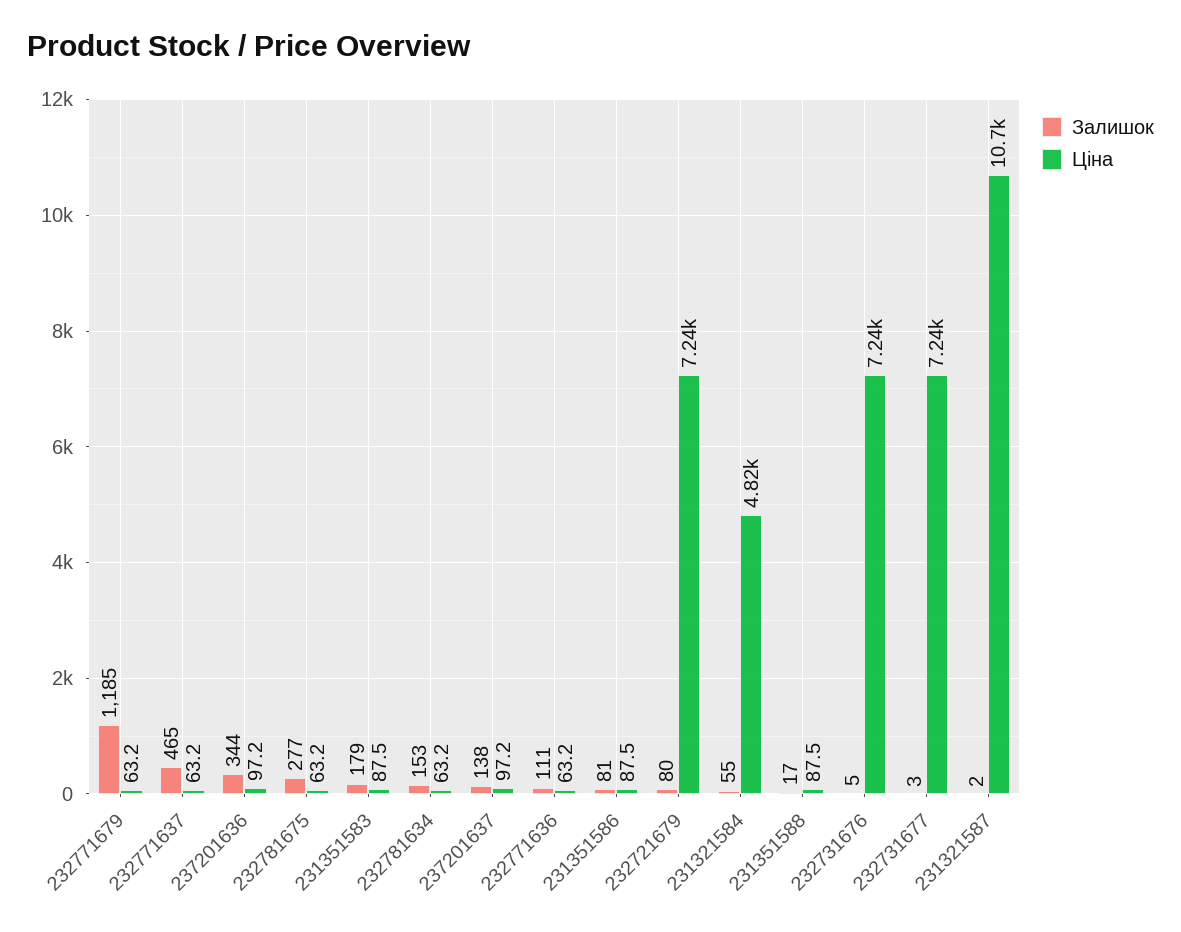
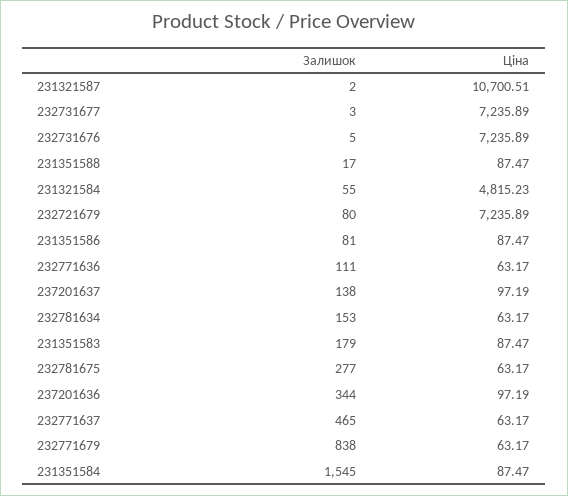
  {
    "Залишок": {
-     "232771679": 1185,
+     "232771679": 838,
      "232771637": 465,
      "237201636": 344,
      "232781675": 277,
      "231351583": 179,
      "232781634": 153,
      "237201637": 138,
      "232771636": 111,
      "231351586": 81,
      "232721679": 80,
      "231321584": 55,
      "231351588": 17,
      "232731676": 5,
      "232731677": 3,
-     "231321587": 2
+     "231321587": 2,
+     "231351584": 1545
    },
    "Ціна": {
      "232771679": 63.17,
      "232771637": 63.17,
      "237201636": 97.19,
      "232781675": 63.17,
      "231351583": 87.47,
      "232781634": 63.17,
      "237201637": 97.19,
      "232771636": 63.17,
      "231351586": 87.47,
      "232721679": 7235.89,
      "231321584": 4815.23,
      "231351588": 87.47,
      "232731676": 7235.89,
      "232731677": 7235.89,
-     "231321587": 10700.51
+     "231321587": 10700.51,
+     "231351584": 87.47
    }
  }

